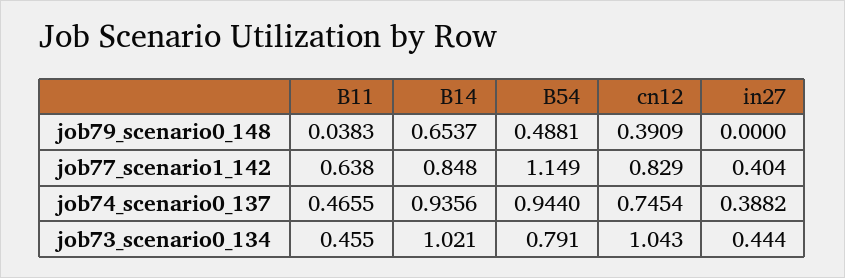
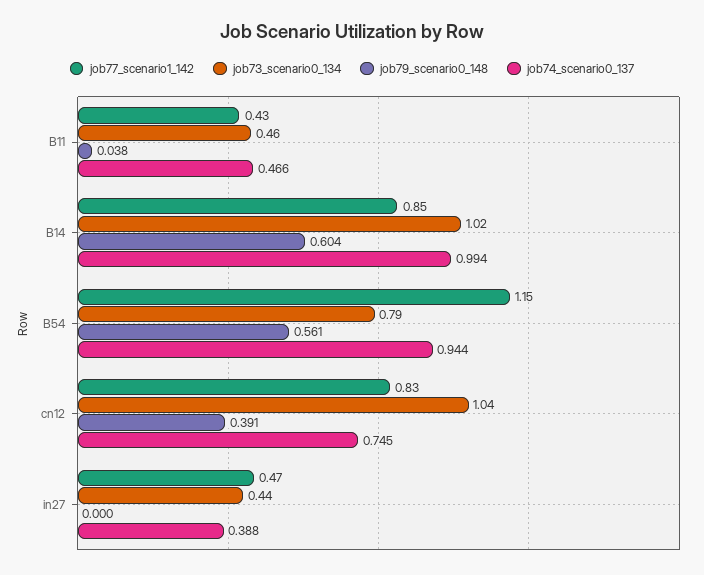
  {
    "job79_scenario0_148": {
      "B11": 0.0383,
-     "B14": 0.6537,
+     "B14": 0.604,
-     "B54": 0.4881,
+     "B54": 0.561,
      "cn12": 0.3909,
      "in27": 0
    },
    "job77_scenario1_142": {
-     "B11": 0.638,
+     "B11": 0.43,
      "B14": 0.848,
      "B54": 1.149,
      "cn12": 0.829,
-     "in27": 0.404
+     "in27": 0.47
    },
    "job74_scenario0_137": {
      "B11": 0.4655,
-     "B14": 0.9356,
+     "B14": 0.994,
      "B54": 0.944,
      "cn12": 0.7454,
      "in27": 0.3882
    },
    "job73_scenario0_134": {
      "B11": 0.455,
      "B14": 1.021,
      "B54": 0.791,
      "cn12": 1.043,
      "in27": 0.444
    }
  }

